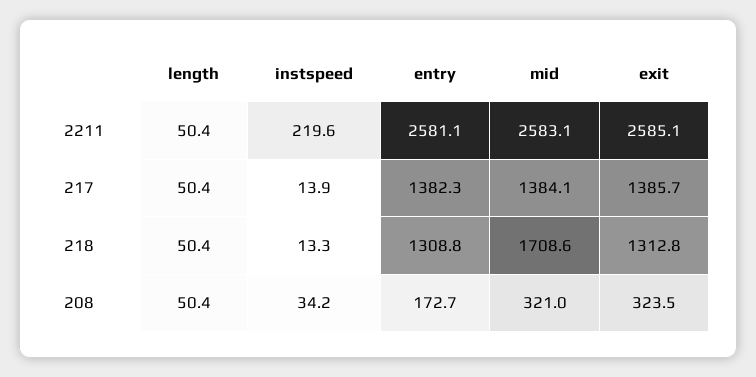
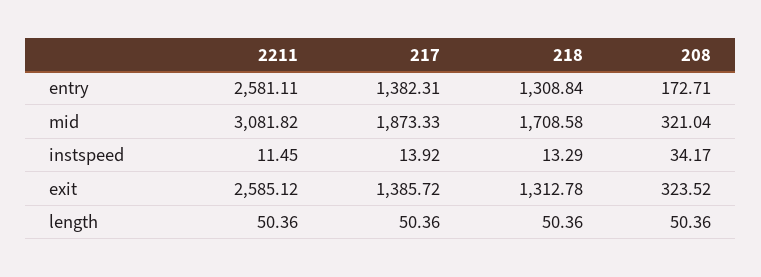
  {
    "length": {
      "2211": 50.36,
      "217": 50.36,
      "218": 50.36,
      "208": 50.36
    },
    "instspeed": {
-     "2211": 219.6,
+     "2211": 11.45,
      "217": 13.92,
      "218": 13.29,
      "208": 34.17
    },
    "entry": {
      "2211": 2581.11,
      "217": 1382.31,
      "218": 1308.84,
      "208": 172.71
    },
    "mid": {
-     "2211": 2583.1,
+     "2211": 3081.82,
-     "217": 1384.1,
+     "217": 1873.33,
      "218": 1708.58,
      "208": 321.04
    },
    "exit": {
      "2211": 2585.12,
      "217": 1385.72,
      "218": 1312.78,
      "208": 323.52
    }
  }

